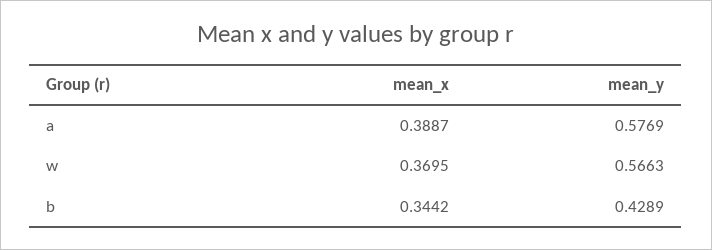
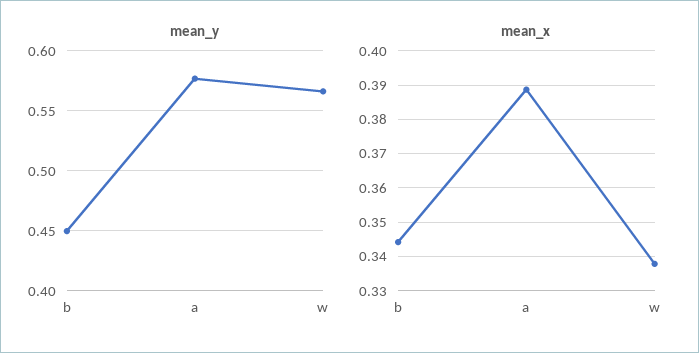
  {
    "mean_x": {
      "a": 0.3887,
-     "w": 0.3695,
+     "w": 0.338,
      "b": 0.3442
    },
    "mean_y": {
      "a": 0.5769,
      "w": 0.5663,
-     "b": 0.4289
+     "b": 0.45
    }
  }

